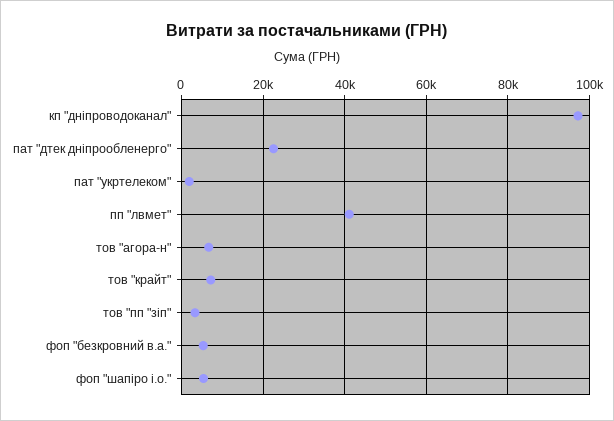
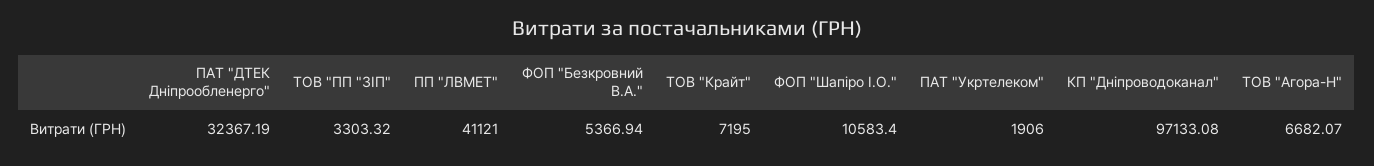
  {
    "кп \"дніпроводоканал\"": 97133.08,
-   "пат \"дтек дніпрообленерго\"": 22000,
+   "пат \"дтек дніпрообленерго\"": 32367.19,
    "пат \"укртелеком\"": 1906,
    "пп \"лвмет\"": 41121,
    "тов \"агора-н\"": 6682.07,
    "тов \"крайт\"": 7195,
    "тов \"пп \"зіп\"": 3303.32,
    "фоп \"безкровний в.а.\"": 5366.94,
-   "фоп \"шапіро і.о.\"": 6000
+   "фоп \"шапіро і.о.\"": 10583.4
  }

